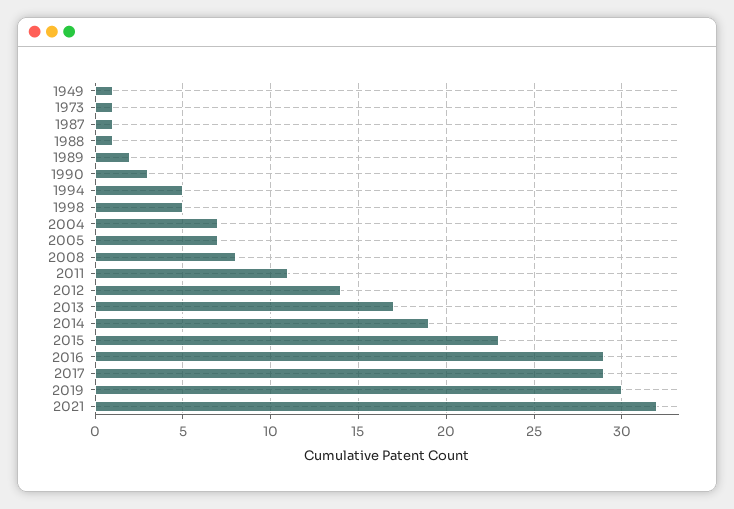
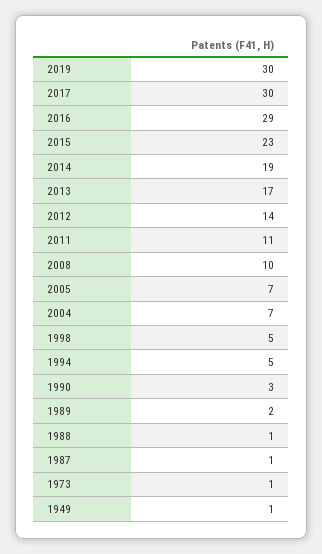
  {
    "1949": 1,
    "1973": 1,
    "1987": 1,
    "1988": 1,
    "1989": 2,
    "1990": 3,
    "1994": 5,
    "1998": 5,
    "2004": 7,
    "2005": 7,
-   "2008": 8,
+   "2008": 10,
    "2011": 11,
    "2012": 14,
    "2013": 17,
    "2014": 19,
    "2015": 23,
    "2016": 29,
-   "2017": 29,
+   "2017": 30,
-   "2019": 30,
+   "2019": 30
-   "2021": 32
  }

